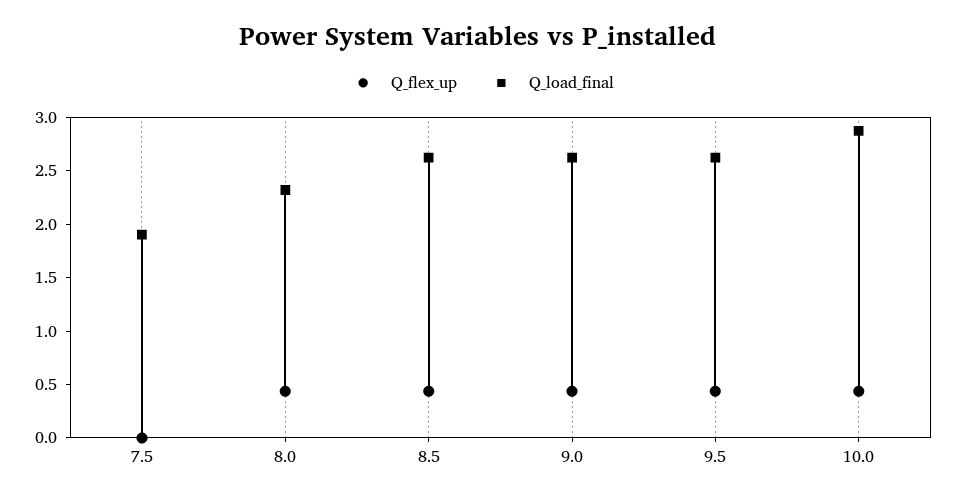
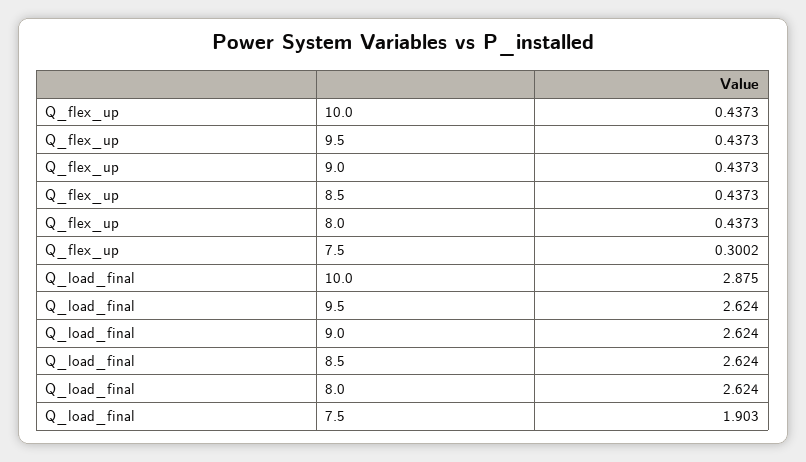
  {
    "Q_flex_up": {
-     "7.5": 0,
+     "7.5": 0.3002,
      "8.0": 0.4373,
      "8.5": 0.4373,
      "9.0": 0.4373,
      "9.5": 0.4373,
      "10.0": 0.4373
    },
    "Q_load_final": {
      "7.5": 1.903,
-     "8.0": 2.3,
+     "8.0": 2.624,
      "8.5": 2.624,
      "9.0": 2.624,
      "9.5": 2.624,
      "10.0": 2.875
    }
  }

